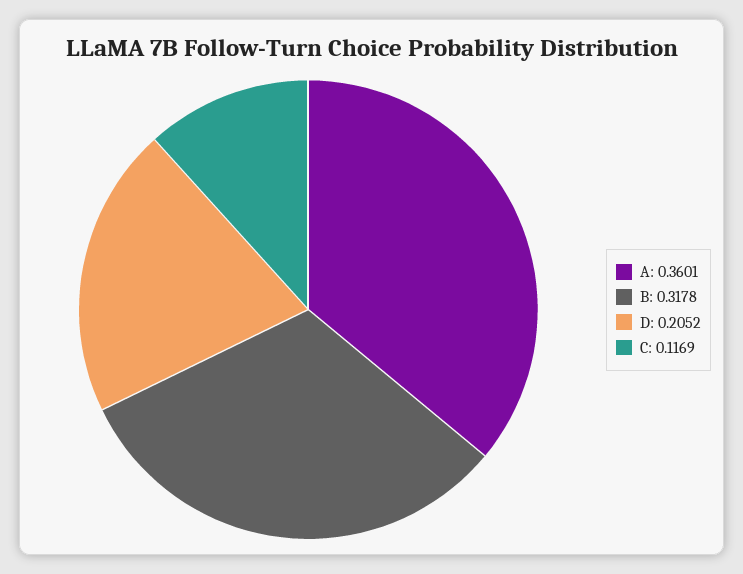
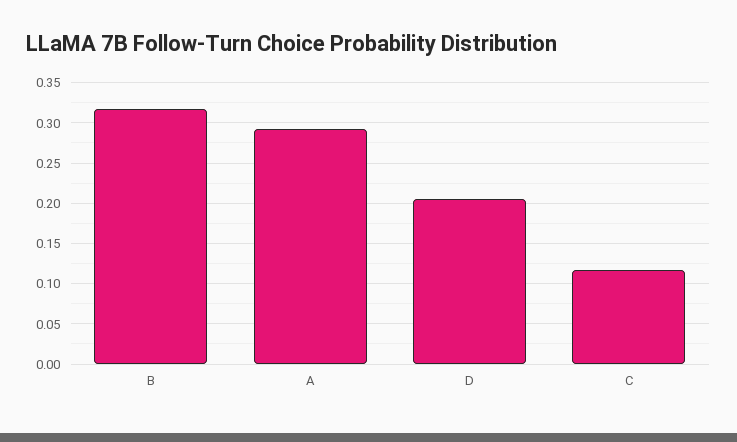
  {
-   "A": 0.3601,
+   "A": 0.29,
    "B": 0.3178,
    "D": 0.2052,
    "C": 0.1169
  }

